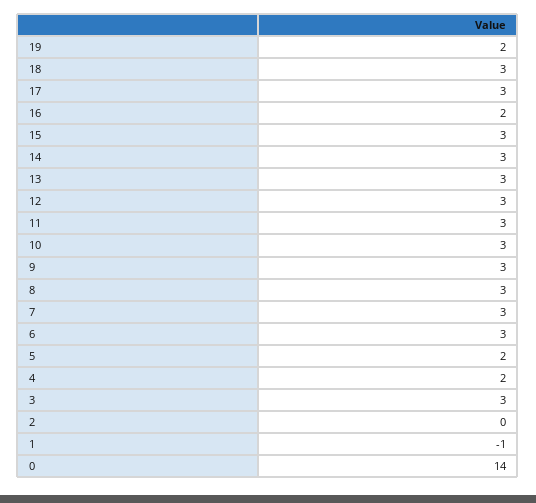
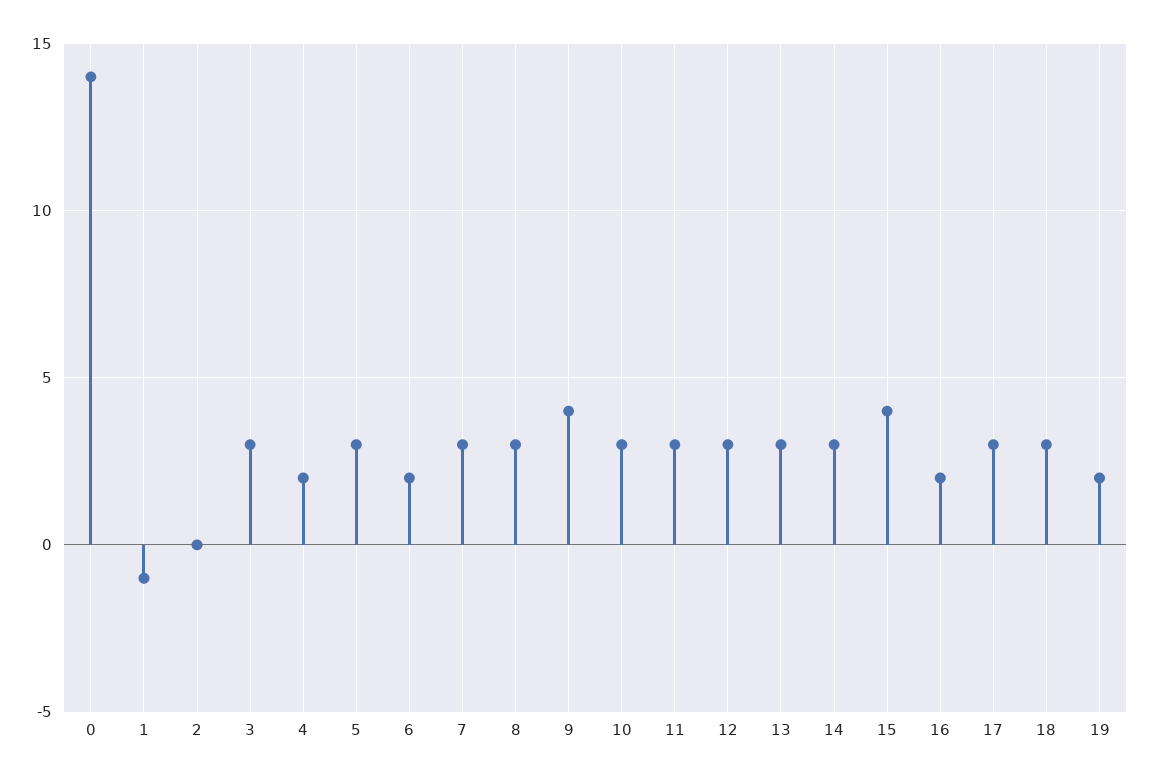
  {
    "19": 2,
    "18": 3,
    "17": 3,
    "16": 2,
-   "15": 3,
+   "15": 4,
    "14": 3,
    "13": 3,
    "12": 3,
    "11": 3,
    "10": 3,
-   "9": 3,
+   "9": 4,
    "8": 3,
    "7": 3,
-   "6": 3,
+   "6": 2,
-   "5": 2,
+   "5": 3,
    "4": 2,
    "3": 3,
    "2": 0,
    "1": -1,
    "0": 14
  }

